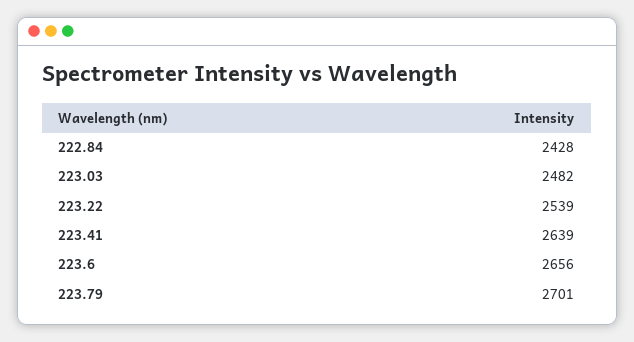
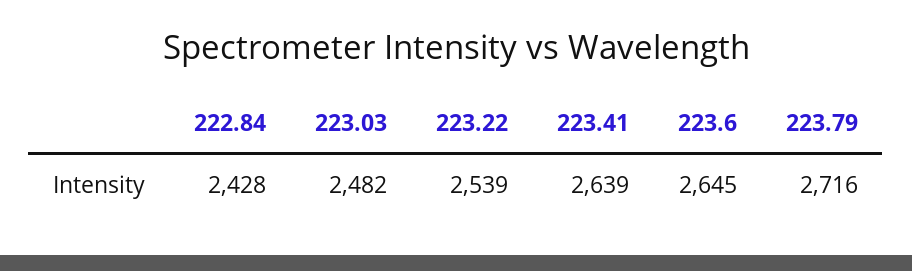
  {
    "222.84": 2428,
    "223.03": 2482,
    "223.22": 2539,
    "223.41": 2639,
-   "223.6": 2656,
+   "223.6": 2645,
-   "223.79": 2701
+   "223.79": 2716
  }

